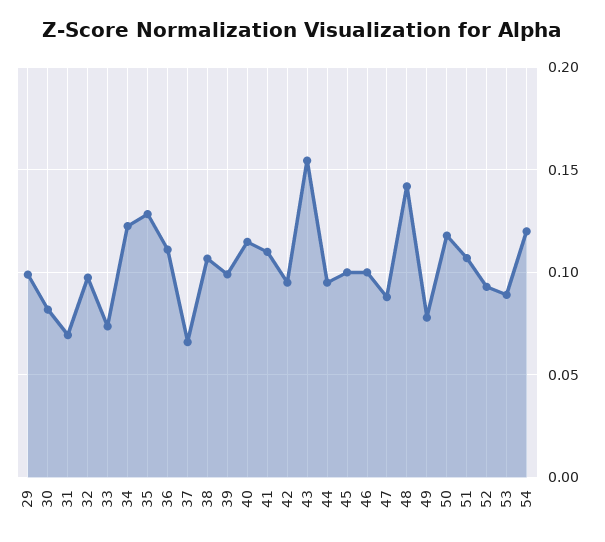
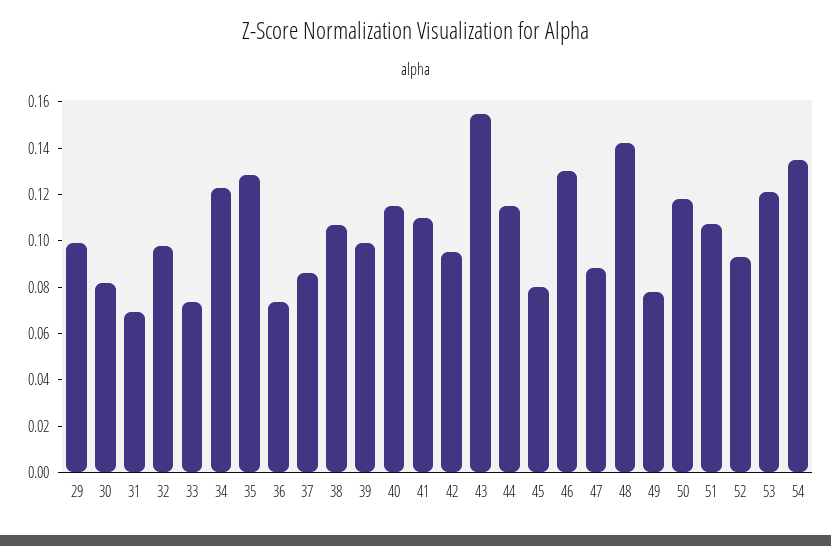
  {
    "29": 0.1,
    "30": 0.08,
    "31": 0.07,
    "32": 0.1,
    "33": 0.075,
    "34": 0.125,
    "35": 0.13,
-   "36": 0.11,
+   "36": 0.075,
-   "37": 0.065,
+   "37": 0.085,
    "38": 0.105,
    "39": 0.1,
    "40": 0.115,
    "41": 0.11,
    "42": 0.095,
    "43": 0.155,
-   "44": 0.095,
+   "44": 0.115,
-   "45": 0.1,
+   "45": 0.08,
-   "46": 0.1,
+   "46": 0.13,
    "47": 0.09,
    "48": 0.14,
    "49": 0.08,
    "50": 0.12,
    "51": 0.105,
    "52": 0.095,
-   "53": 0.09,
+   "53": 0.12,
-   "54": 0.12
+   "54": 0.135
  }

